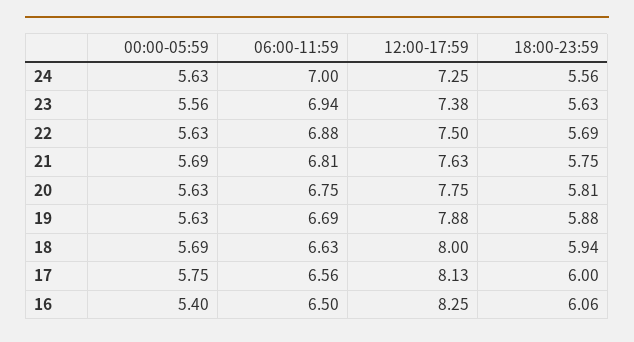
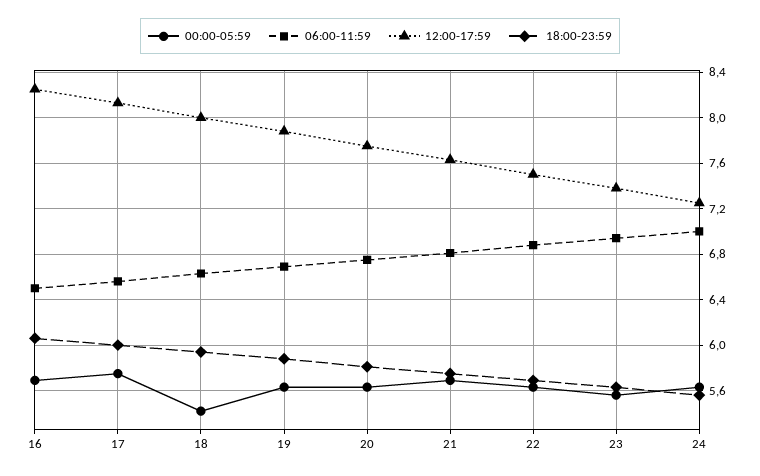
  {
    "00:00-05:59": {
      "24": 5.63,
      "23": 5.56,
      "22": 5.63,
      "21": 5.69,
      "20": 5.63,
      "19": 5.63,
-     "18": 5.69,
+     "18": 5.4,
      "17": 5.75,
-     "16": 5.4
+     "16": 5.7
    },
    "06:00-11:59": {
      "24": 7,
      "23": 6.94,
      "22": 6.88,
      "21": 6.81,
      "20": 6.75,
      "19": 6.69,
      "18": 6.63,
      "17": 6.56,
      "16": 6.5
    },
    "12:00-17:59": {
      "24": 7.25,
      "23": 7.38,
      "22": 7.5,
      "21": 7.63,
      "20": 7.75,
      "19": 7.88,
      "18": 8,
      "17": 8.13,
      "16": 8.25
    },
    "18:00-23:59": {
      "24": 5.56,
      "23": 5.63,
      "22": 5.69,
      "21": 5.75,
      "20": 5.81,
      "19": 5.88,
      "18": 5.94,
      "17": 6,
      "16": 6.06
    }
  }

